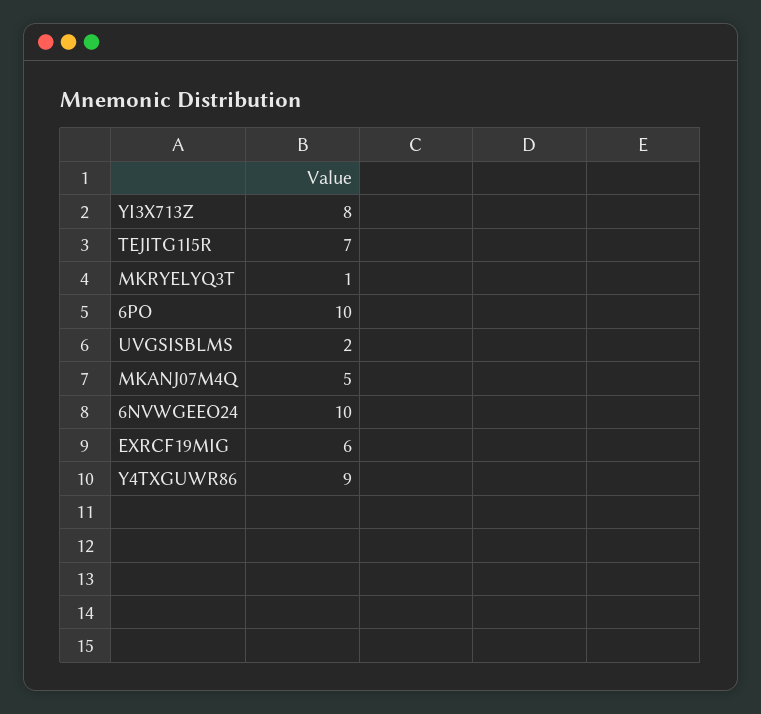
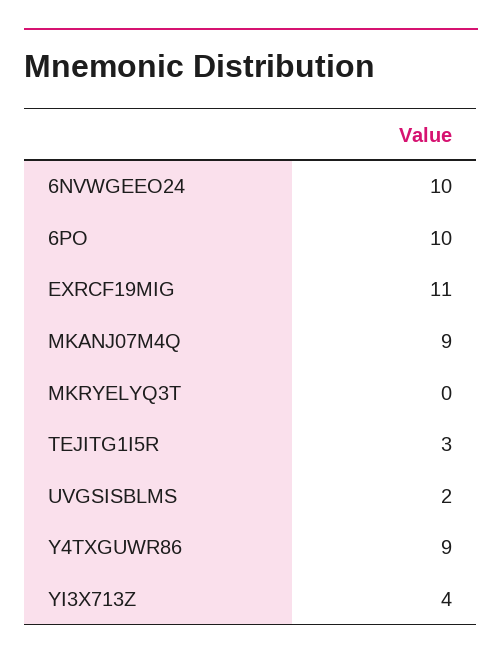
  {
-   "YI3X713Z": 8,
+   "YI3X713Z": 4,
-   "TEJITG1I5R": 7,
+   "TEJITG1I5R": 3,
-   "MKRYELYQ3T": 1,
+   "MKRYELYQ3T": 0,
    "6PO": 10,
    "UVGSISBLMS": 2,
-   "MKANJ07M4Q": 5,
+   "MKANJ07M4Q": 9,
    "6NVWGEEO24": 10,
-   "EXRCF19MIG": 6,
+   "EXRCF19MIG": 11,
    "Y4TXGUWR86": 9
  }

